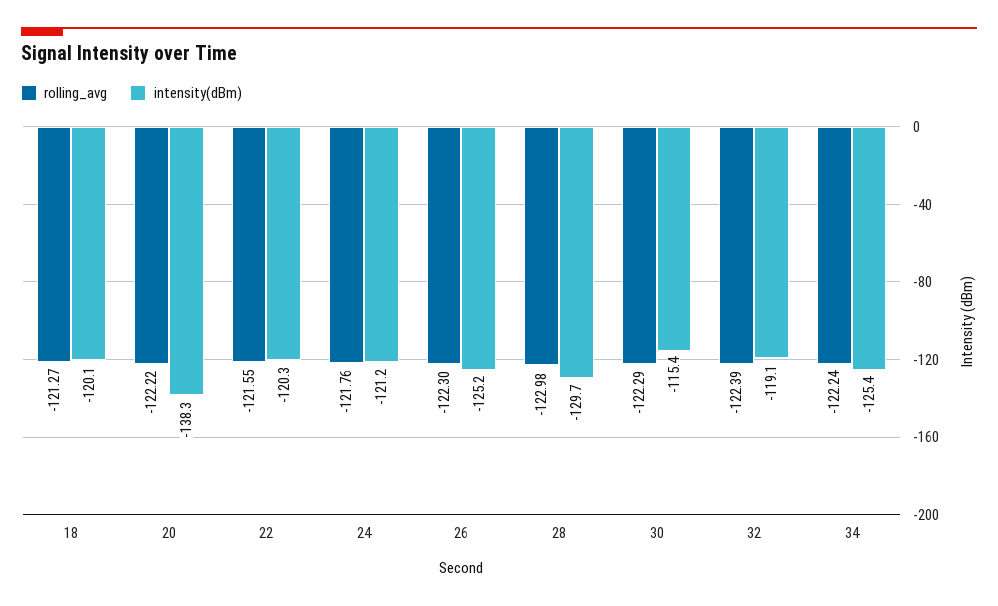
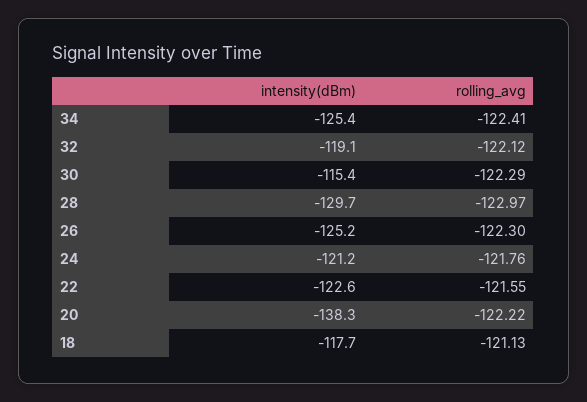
  {
    "rolling_avg": {
-     "18": -121.27,
+     "18": -121.13,
      "20": -122.22,
      "22": -121.55,
      "24": -121.76,
      "26": -122.3,
-     "28": -122.98,
+     "28": -122.97,
      "30": -122.29,
-     "32": -122.39,
+     "32": -122.12,
-     "34": -122.24
+     "34": -122.41
    },
    "intensity(dBm)": {
-     "18": -120.1,
+     "18": -117.7,
      "20": -138.3,
-     "22": -120.3,
+     "22": -122.6,
      "24": -121.2,
      "26": -125.2,
      "28": -129.7,
      "30": -115.4,
      "32": -119.1,
      "34": -125.4
    }
  }

